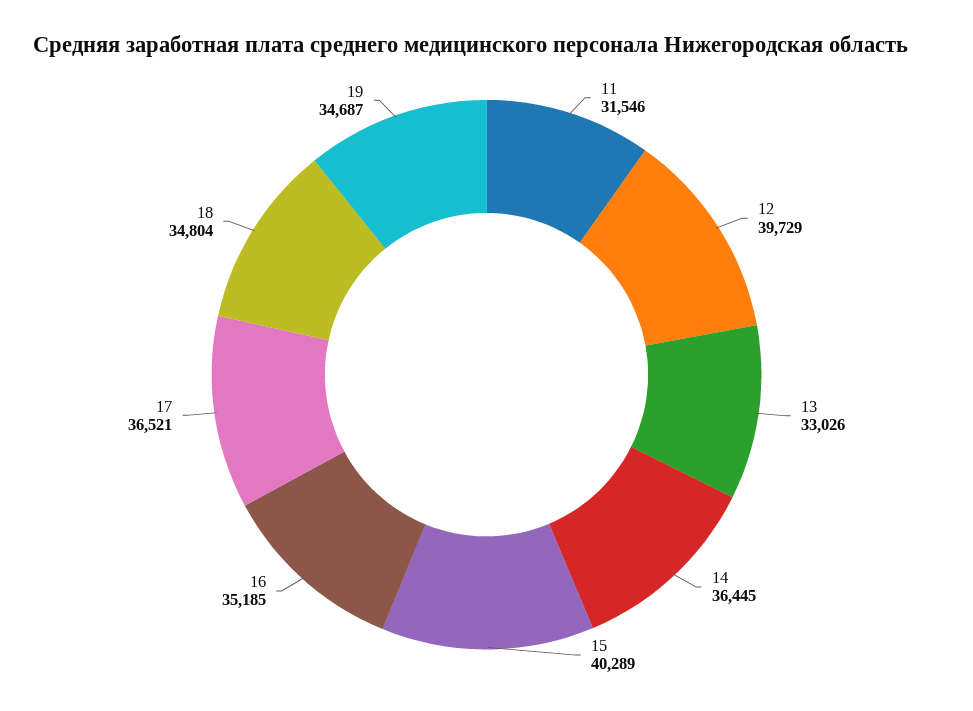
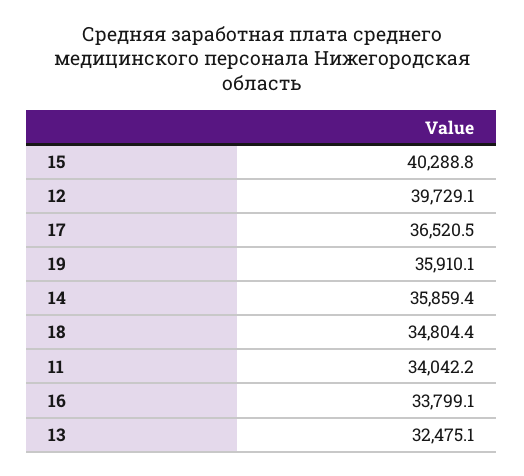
  {
-   "11": 31546,
+   "11": 34042.2,
    "12": 39729.1,
-   "13": 33026,
+   "13": 32475.1,
-   "14": 36445,
+   "14": 35859.4,
    "15": 40288.8,
-   "16": 35185,
+   "16": 33799.1,
    "17": 36520.5,
    "18": 34804.4,
-   "19": 34687
+   "19": 35910.1
  }

